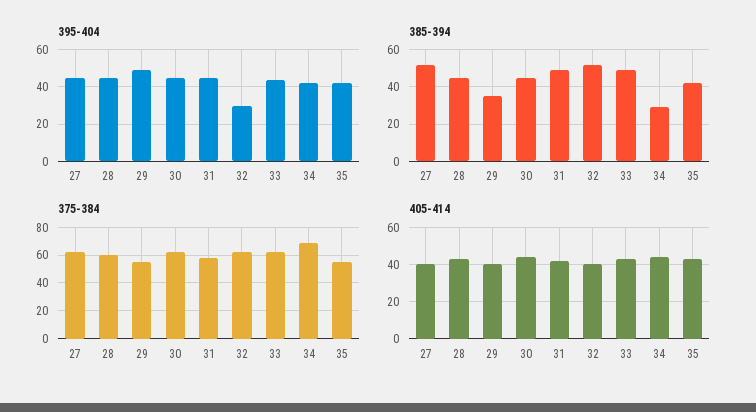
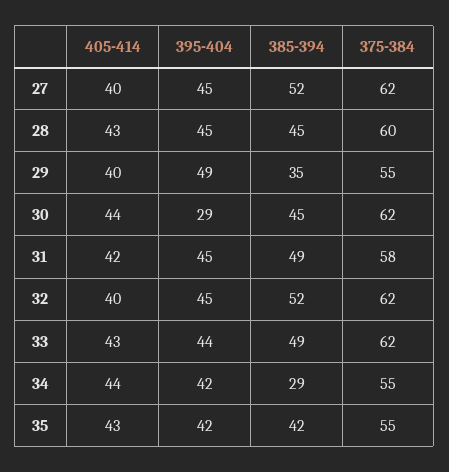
  {
    "395-404": {
      "27": 45,
      "28": 45,
      "29": 49,
-     "30": 45,
+     "30": 29,
      "31": 45,
-     "32": 30,
+     "32": 45,
      "33": 44,
      "34": 42,
      "35": 42
    },
    "385-394": {
      "27": 52,
      "28": 45,
      "29": 35,
      "30": 45,
      "31": 49,
      "32": 52,
      "33": 49,
      "34": 29,
      "35": 42
    },
    "375-384": {
      "27": 62,
      "28": 60,
      "29": 55,
      "30": 62,
      "31": 58,
      "32": 62,
      "33": 62,
-     "34": 70,
+     "34": 55,
      "35": 55
    },
    "405-414": {
      "27": 40,
      "28": 43,
      "29": 40,
      "30": 44,
      "31": 42,
      "32": 40,
      "33": 43,
      "34": 44,
      "35": 43
    }
  }

